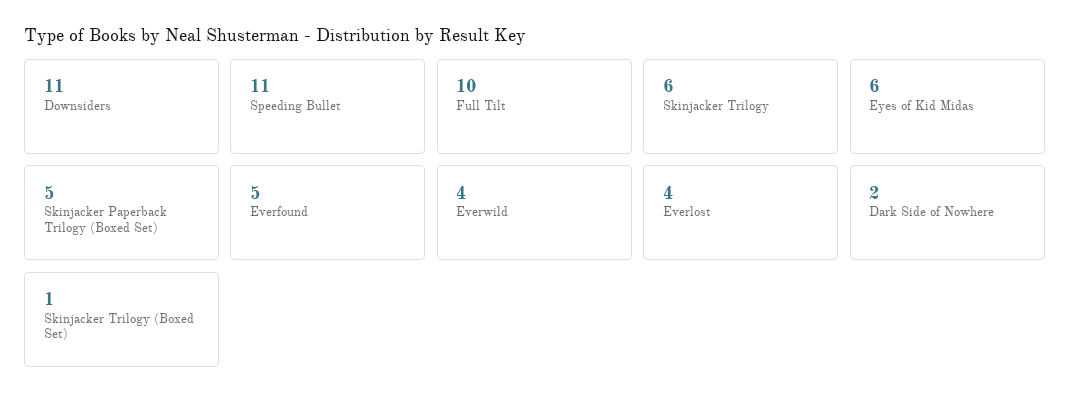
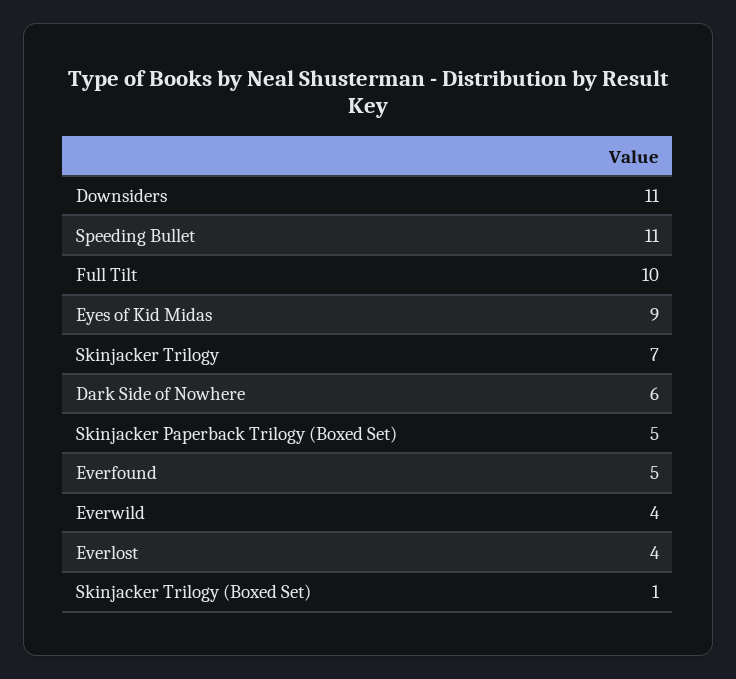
  {
    "Downsiders": 11,
    "Speeding Bullet": 11,
    "Full Tilt": 10,
-   "Skinjacker Trilogy": 6,
+   "Skinjacker Trilogy": 7,
-   "Eyes of Kid Midas": 6,
+   "Eyes of Kid Midas": 9,
    "Skinjacker Paperback Trilogy (Boxed Set)": 5,
    "Everfound": 5,
    "Everwild": 4,
    "Everlost": 4,
-   "Dark Side of Nowhere": 2,
+   "Dark Side of Nowhere": 6,
    "Skinjacker Trilogy (Boxed Set)": 1
  }

